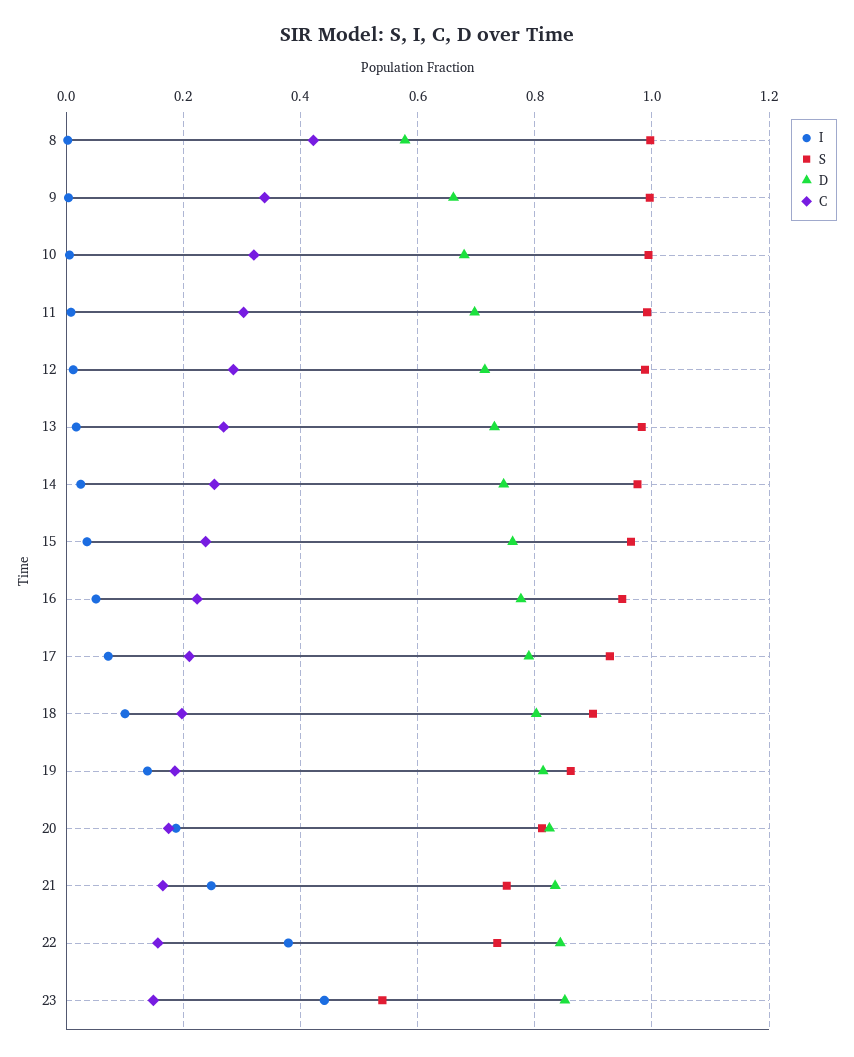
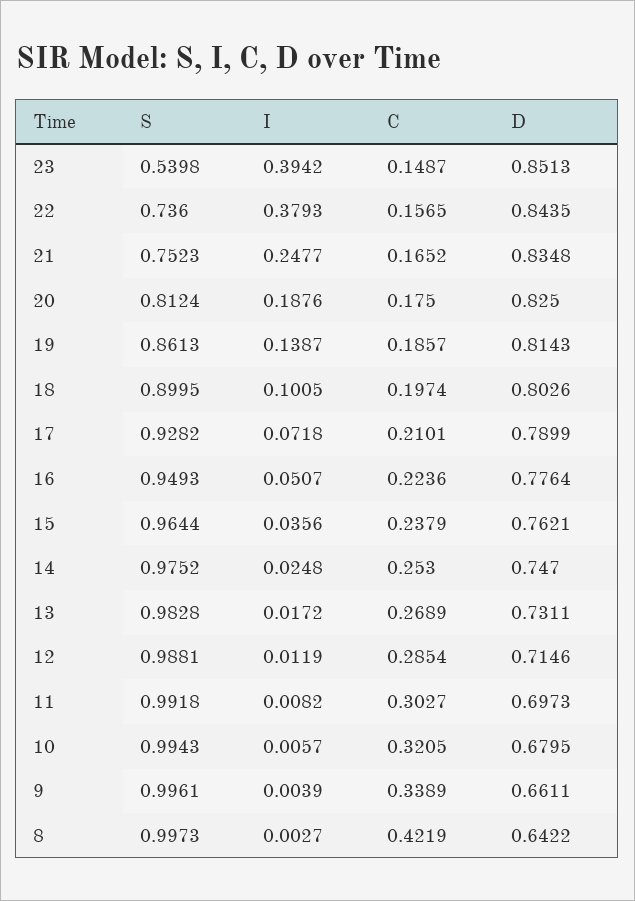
  {
    "I": {
      "8": 0.0027,
      "9": 0.0039,
      "10": 0.0057,
      "11": 0.0082,
      "12": 0.0119,
      "13": 0.0172,
      "14": 0.0248,
      "15": 0.0356,
      "16": 0.0507,
      "17": 0.0718,
      "18": 0.1005,
      "19": 0.1387,
      "20": 0.1876,
      "21": 0.2477,
      "22": 0.3793,
-     "23": 0.44
+     "23": 0.3942
    },
    "S": {
      "8": 0.9973,
      "9": 0.9961,
      "10": 0.9943,
      "11": 0.9918,
      "12": 0.9881,
      "13": 0.9828,
      "14": 0.9752,
      "15": 0.9644,
      "16": 0.9493,
      "17": 0.9282,
      "18": 0.8995,
      "19": 0.8613,
      "20": 0.8124,
      "21": 0.7523,
      "22": 0.736,
      "23": 0.5398
    },
    "D": {
-     "8": 0.58,
+     "8": 0.6422,
      "9": 0.6611,
      "10": 0.6795,
      "11": 0.6973,
      "12": 0.7146,
      "13": 0.7311,
      "14": 0.747,
      "15": 0.7621,
      "16": 0.7764,
      "17": 0.7899,
      "18": 0.8026,
      "19": 0.8143,
      "20": 0.825,
      "21": 0.8348,
      "22": 0.8435,
      "23": 0.8513
    },
    "C": {
      "8": 0.4219,
      "9": 0.3389,
      "10": 0.3205,
      "11": 0.3027,
      "12": 0.2854,
      "13": 0.2689,
      "14": 0.253,
      "15": 0.2379,
      "16": 0.2236,
      "17": 0.2101,
      "18": 0.1974,
      "19": 0.1857,
      "20": 0.175,
      "21": 0.1652,
      "22": 0.1565,
      "23": 0.1487
    }
  }

